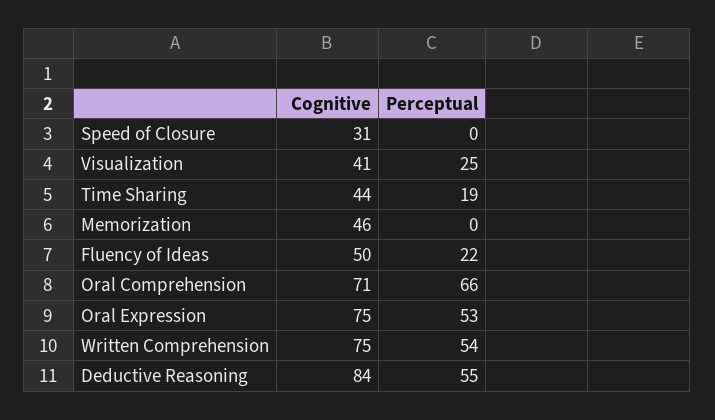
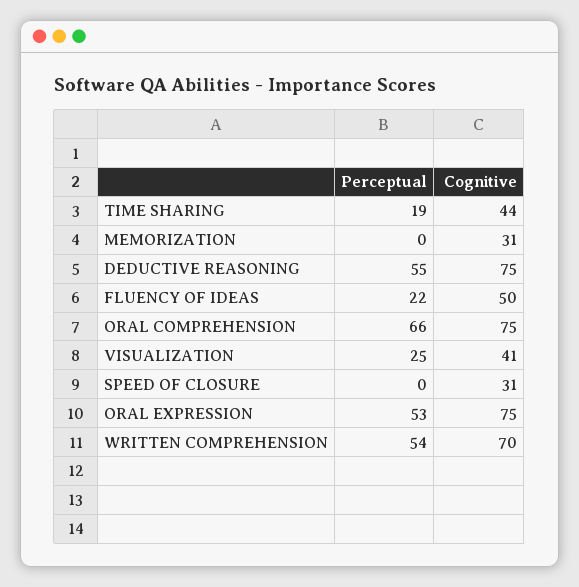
  {
    "Cognitive": {
      "Speed of Closure": 31,
      "Visualization": 41,
      "Time Sharing": 44,
-     "Memorization": 46,
+     "Memorization": 31,
      "Fluency of Ideas": 50,
-     "Oral Comprehension": 71,
+     "Oral Comprehension": 75,
      "Oral Expression": 75,
-     "Written Comprehension": 75,
+     "Written Comprehension": 70,
-     "Deductive Reasoning": 84
+     "Deductive Reasoning": 75
    },
    "Perceptual": {
      "Speed of Closure": 0,
      "Visualization": 25,
      "Time Sharing": 19,
      "Memorization": 0,
      "Fluency of Ideas": 22,
      "Oral Comprehension": 66,
      "Oral Expression": 53,
      "Written Comprehension": 54,
      "Deductive Reasoning": 55
    }
  }

